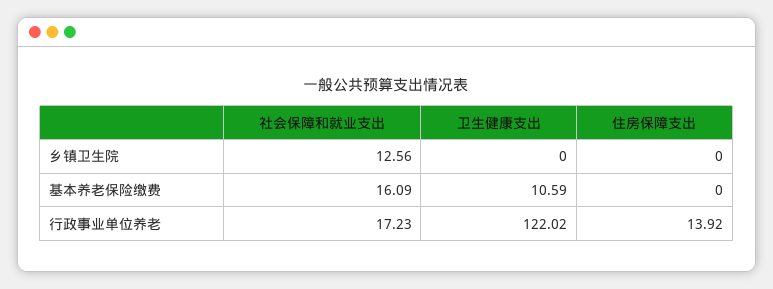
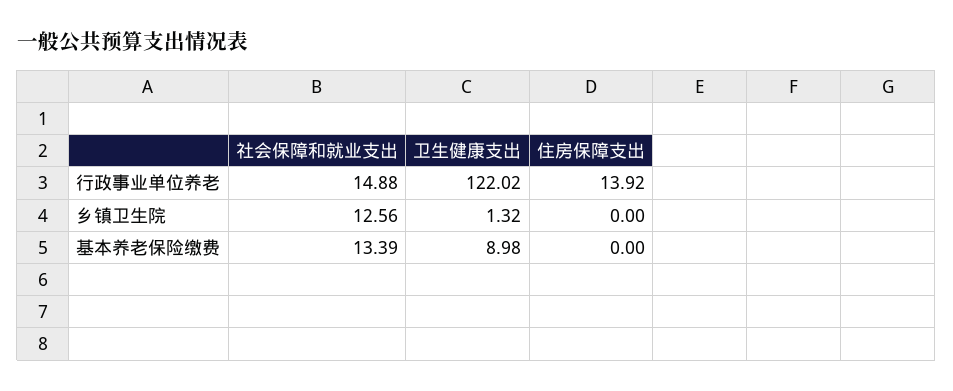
  {
    "社会保障和就业支出": {
      "乡镇卫生院": 12.56,
-     "基本养老保险缴费": 16.09,
+     "基本养老保险缴费": 13.39,
-     "行政事业单位养老": 17.23
+     "行政事业单位养老": 14.88
    },
    "卫生健康支出": {
-     "乡镇卫生院": 0,
+     "乡镇卫生院": 1.32,
-     "基本养老保险缴费": 10.59,
+     "基本养老保险缴费": 8.98,
      "行政事业单位养老": 122.02
    },
    "住房保障支出": {
      "乡镇卫生院": 0,
      "基本养老保险缴费": 0,
      "行政事业单位养老": 13.92
    }
  }

